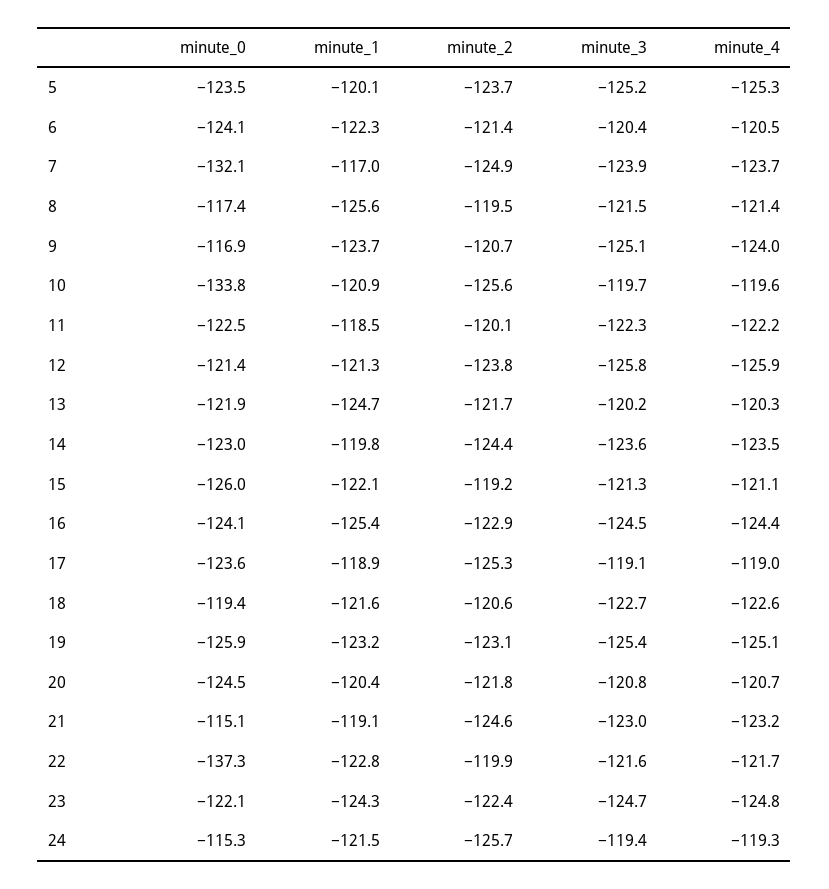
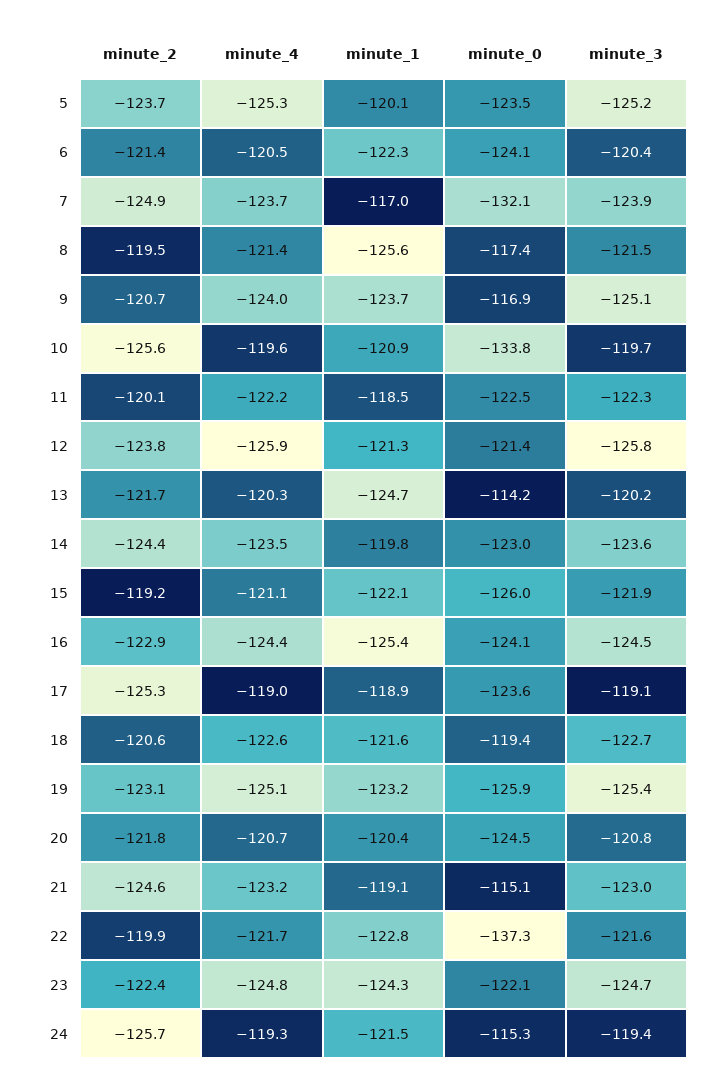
  {
    "minute_0": {
      "5": -123.5,
      "6": -124.1,
      "7": -132.1,
      "8": -117.4,
      "9": -116.9,
      "10": -133.8,
      "11": -122.5,
      "12": -121.4,
-     "13": -121.9,
+     "13": -114.2,
      "14": -123,
      "15": -126,
      "16": -124.1,
      "17": -123.6,
      "18": -119.4,
      "19": -125.9,
      "20": -124.5,
      "21": -115.1,
      "22": -137.3,
      "23": -122.1,
      "24": -115.3
    },
    "minute_1": {
      "5": -120.1,
      "6": -122.3,
      "7": -117,
      "8": -125.6,
      "9": -123.7,
      "10": -120.9,
      "11": -118.5,
      "12": -121.3,
      "13": -124.7,
      "14": -119.8,
      "15": -122.1,
      "16": -125.4,
      "17": -118.9,
      "18": -121.6,
      "19": -123.2,
      "20": -120.4,
      "21": -119.1,
      "22": -122.8,
      "23": -124.3,
      "24": -121.5
    },
    "minute_2": {
      "5": -123.7,
      "6": -121.4,
      "7": -124.9,
      "8": -119.5,
      "9": -120.7,
      "10": -125.6,
      "11": -120.1,
      "12": -123.8,
      "13": -121.7,
      "14": -124.4,
      "15": -119.2,
      "16": -122.9,
      "17": -125.3,
      "18": -120.6,
      "19": -123.1,
      "20": -121.8,
      "21": -124.6,
      "22": -119.9,
      "23": -122.4,
      "24": -125.7
    },
    "minute_3": {
      "5": -125.2,
      "6": -120.4,
      "7": -123.9,
      "8": -121.5,
      "9": -125.1,
      "10": -119.7,
      "11": -122.3,
      "12": -125.8,
      "13": -120.2,
      "14": -123.6,
-     "15": -121.3,
+     "15": -121.9,
      "16": -124.5,
      "17": -119.1,
      "18": -122.7,
      "19": -125.4,
      "20": -120.8,
      "21": -123,
      "22": -121.6,
      "23": -124.7,
      "24": -119.4
    },
    "minute_4": {
      "5": -125.3,
      "6": -120.5,
      "7": -123.7,
      "8": -121.4,
      "9": -124,
      "10": -119.6,
      "11": -122.2,
      "12": -125.9,
      "13": -120.3,
      "14": -123.5,
      "15": -121.1,
      "16": -124.4,
      "17": -119,
      "18": -122.6,
      "19": -125.1,
      "20": -120.7,
      "21": -123.2,
      "22": -121.7,
      "23": -124.8,
      "24": -119.3
    }
  }

